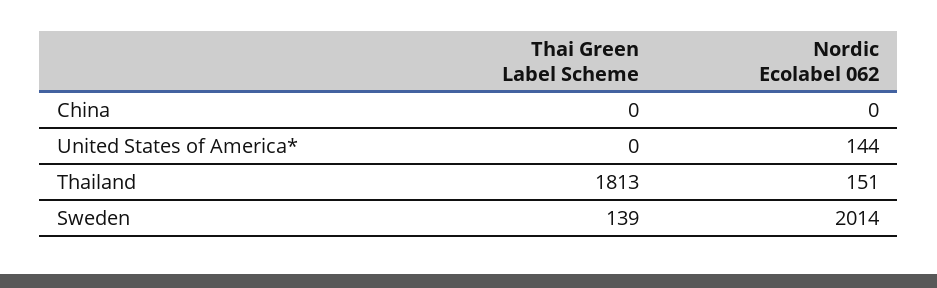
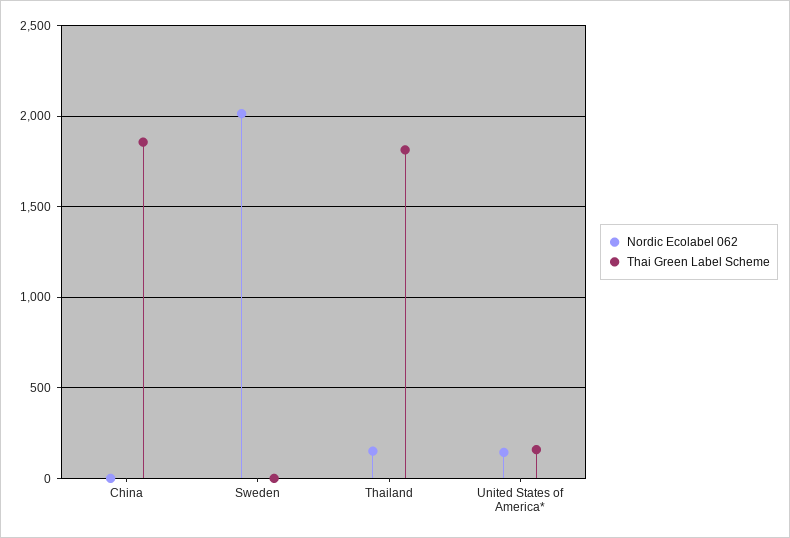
  {
    "Thai Green Label Scheme": {
-     "China": 0,
+     "China": 1850,
-     "United States of America*": 0,
+     "United States of America*": 150,
      "Thailand": 1813,
-     "Sweden": 139
+     "Sweden": 0
    },
    "Nordic Ecolabel 062": {
      "China": 0,
      "United States of America*": 144,
      "Thailand": 151,
      "Sweden": 2014
    }
  }

